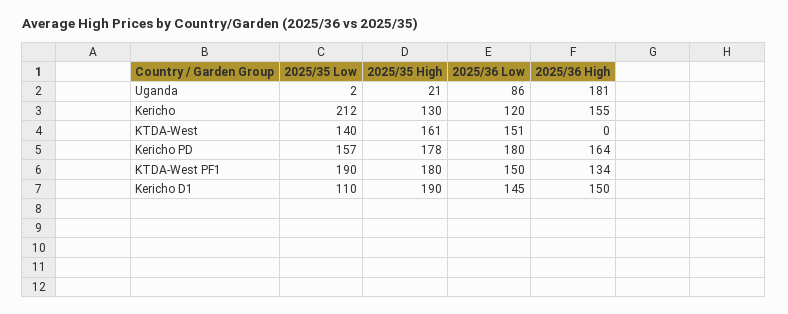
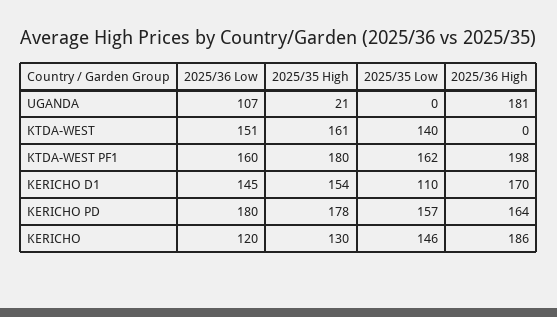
  {
    "2025/35 Low": {
-     "Uganda": 2,
+     "Uganda": 0,
-     "Kericho": 212,
+     "Kericho": 146,
      "KTDA-West": 140,
      "Kericho PD": 157,
-     "KTDA-West PF1": 190,
+     "KTDA-West PF1": 162,
      "Kericho D1": 110
    },
    "2025/35 High": {
      "Uganda": 21,
      "Kericho": 130,
      "KTDA-West": 161,
      "Kericho PD": 178,
      "KTDA-West PF1": 180,
-     "Kericho D1": 190
+     "Kericho D1": 154
    },
    "2025/36 Low": {
-     "Uganda": 86,
+     "Uganda": 107,
      "Kericho": 120,
      "KTDA-West": 151,
      "Kericho PD": 180,
-     "KTDA-West PF1": 150,
+     "KTDA-West PF1": 160,
      "Kericho D1": 145
    },
    "2025/36 High": {
      "Uganda": 181,
-     "Kericho": 155,
+     "Kericho": 186,
      "KTDA-West": 0,
      "Kericho PD": 164,
-     "KTDA-West PF1": 134,
+     "KTDA-West PF1": 198,
-     "Kericho D1": 150
+     "Kericho D1": 170
    }
  }

